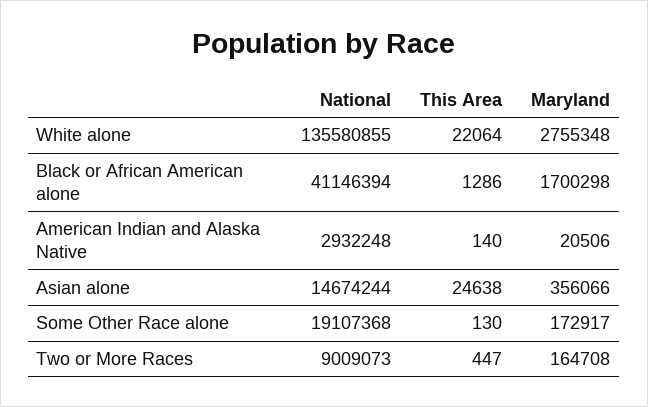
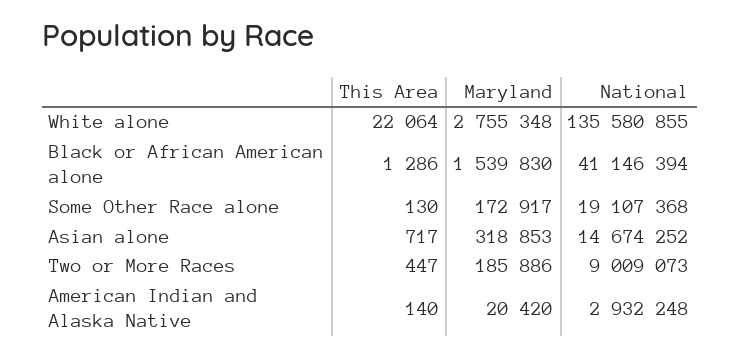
  {
    "National": {
      "White alone": 135580855,
      "Black or African American alone": 41146394,
      "American Indian and Alaska Native": 2932248,
-     "Asian alone": 14674244,
+     "Asian alone": 14674252,
      "Some Other Race alone": 19107368,
      "Two or More Races": 9009073
    },
    "This Area": {
      "White alone": 22064,
      "Black or African American alone": 1286,
      "American Indian and Alaska Native": 140,
-     "Asian alone": 24638,
+     "Asian alone": 717,
      "Some Other Race alone": 130,
      "Two or More Races": 447
    },
    "Maryland": {
      "White alone": 2755348,
-     "Black or African American alone": 1700298,
+     "Black or African American alone": 1539830,
-     "American Indian and Alaska Native": 20506,
+     "American Indian and Alaska Native": 20420,
-     "Asian alone": 356066,
+     "Asian alone": 318853,
      "Some Other Race alone": 172917,
-     "Two or More Races": 164708
+     "Two or More Races": 185886
    }
  }

